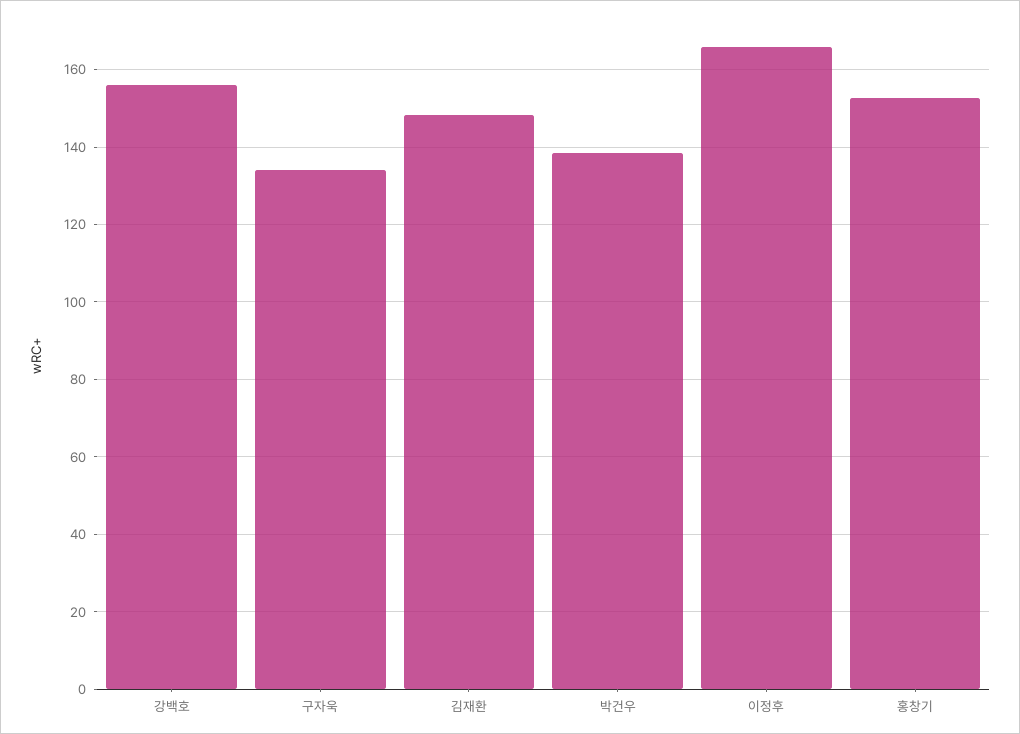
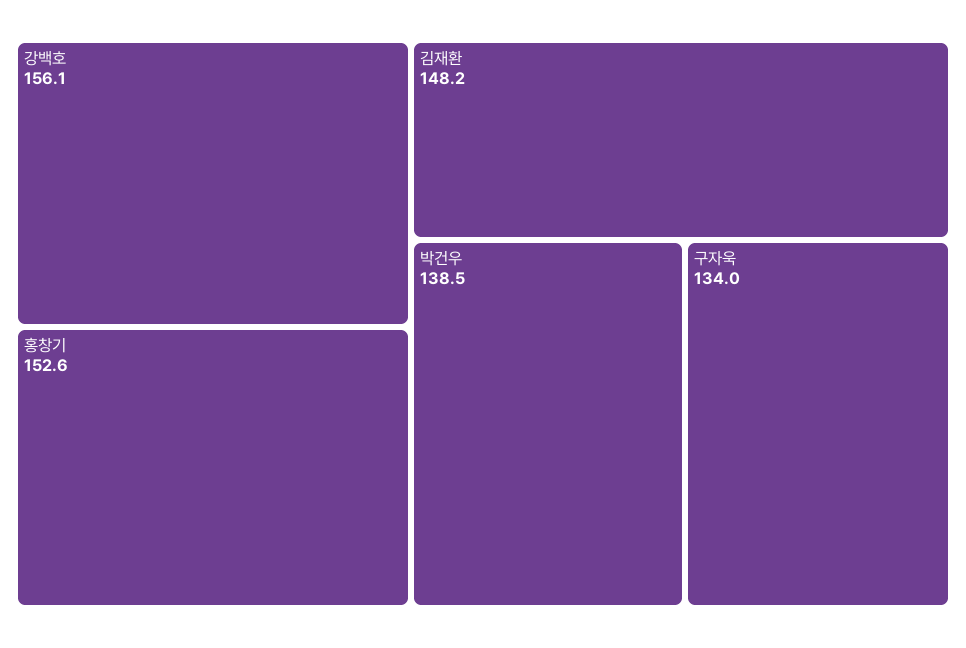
  {
    "강백호": 156.1,
    "구자욱": 134,
    "김재환": 148.2,
    "박건우": 138.5,
-   "이정후": 166,
    "홍창기": 152.6
  }

